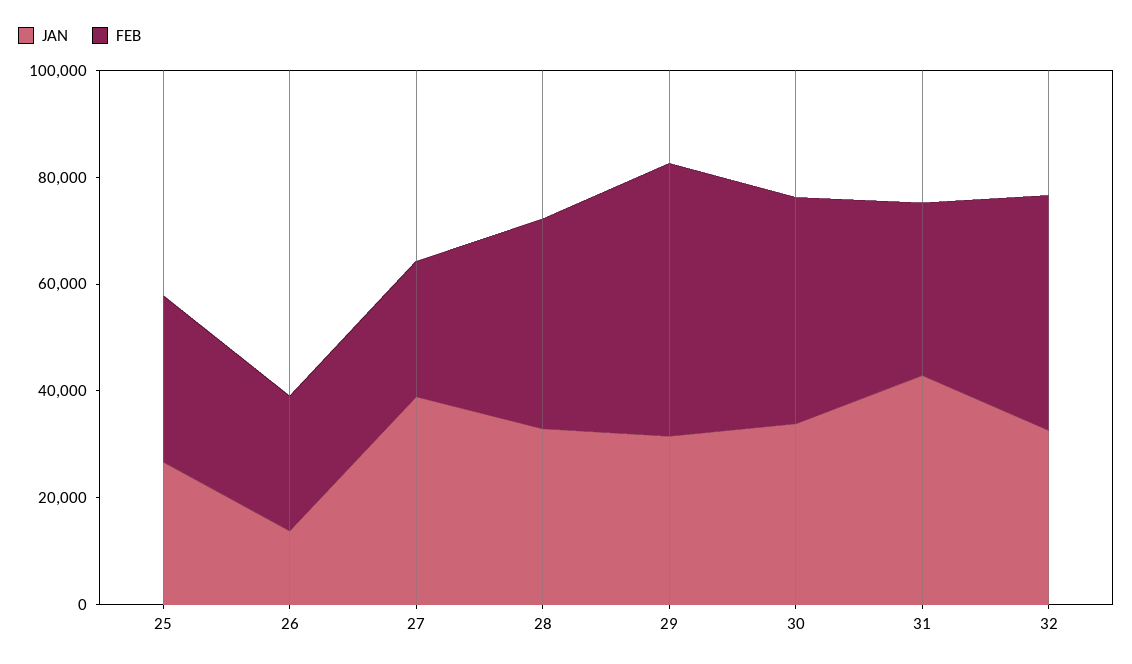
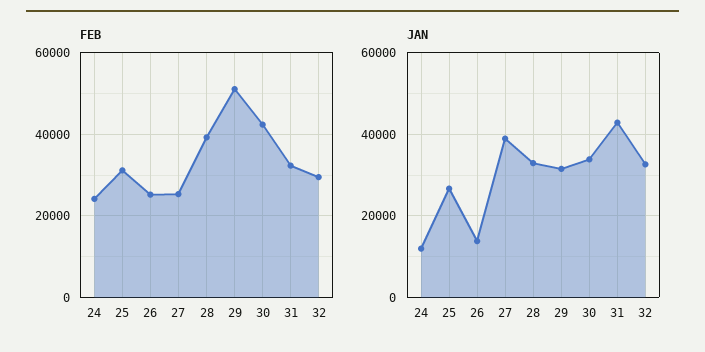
  {
    "JAN": {
      "25": 26000,
      "26": 14000,
      "27": 38000,
      "28": 32000,
      "29": 32000,
      "30": 34000,
      "31": 42000,
-     "32": 32000
+     "32": 32000,
+     "24": 12000
    },
    "FEB": {
      "25": 32000,
      "26": 26000,
      "27": 26000,
      "28": 40000,
      "29": 52000,
      "30": 42000,
      "31": 32000,
-     "32": 45000
+     "32": 30000,
+     "24": 24000
    }
  }

